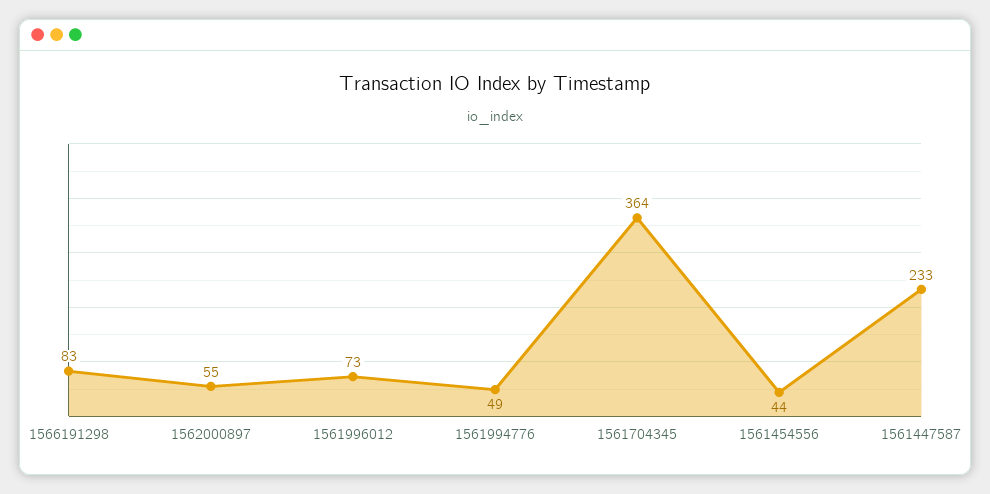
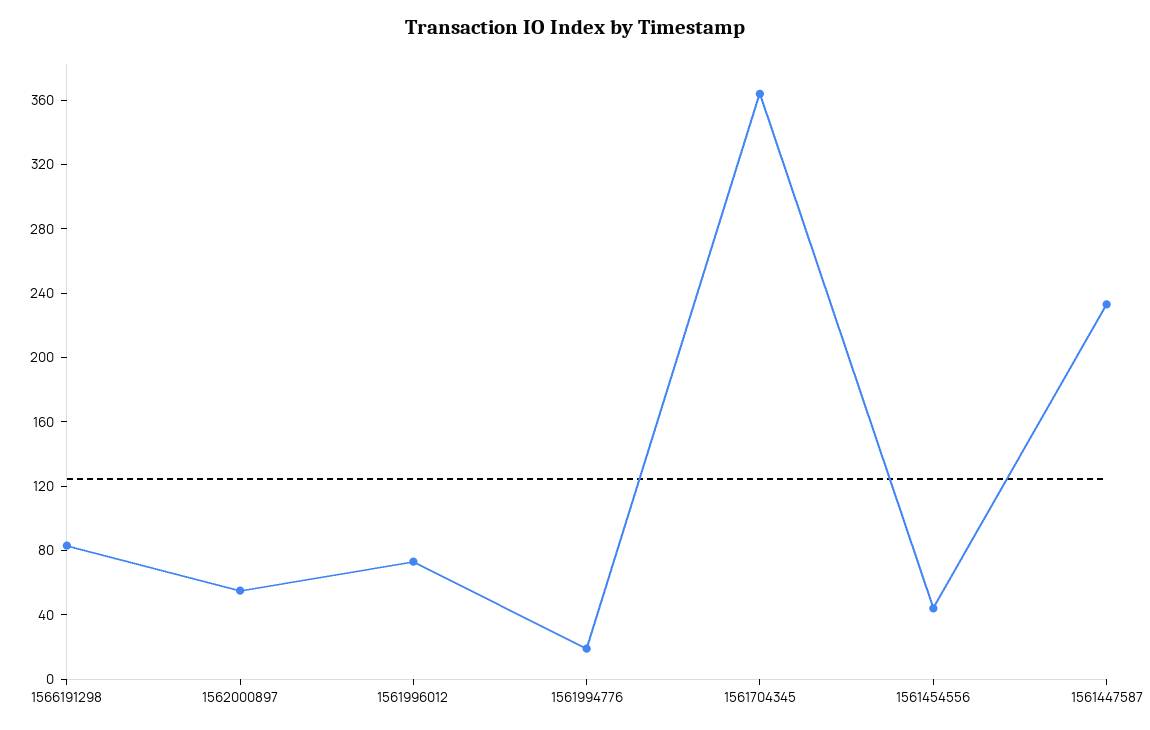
  {
    "1566191298": 83,
    "1562000897": 55,
    "1561996012": 73,
-   "1561994776": 49,
+   "1561994776": 20,
    "1561704345": 364,
    "1561454556": 44,
    "1561447587": 233
  }

